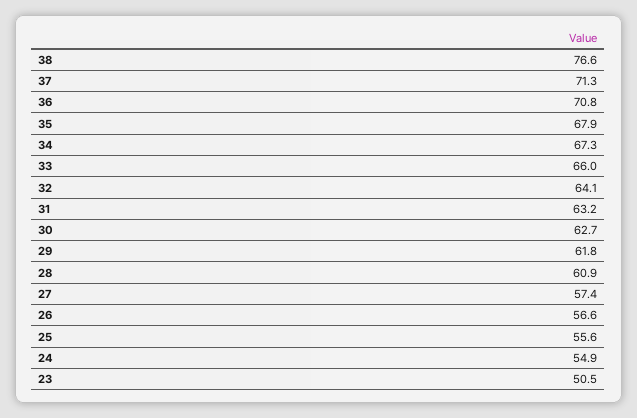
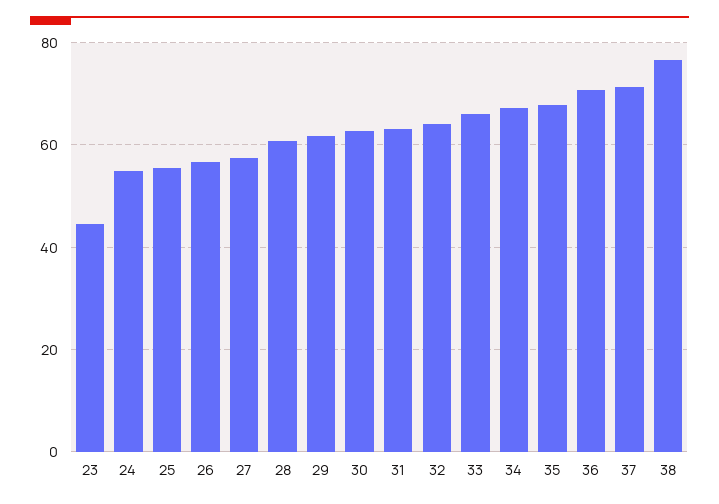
  {
    "38": 76.6,
    "37": 71.3,
    "36": 70.8,
    "35": 67.9,
    "34": 67.3,
    "33": 66,
    "32": 64.1,
    "31": 63.2,
    "30": 62.7,
    "29": 61.8,
    "28": 60.9,
    "27": 57.4,
    "26": 56.6,
    "25": 55.6,
    "24": 54.9,
-   "23": 50.5
+   "23": 44
  }

